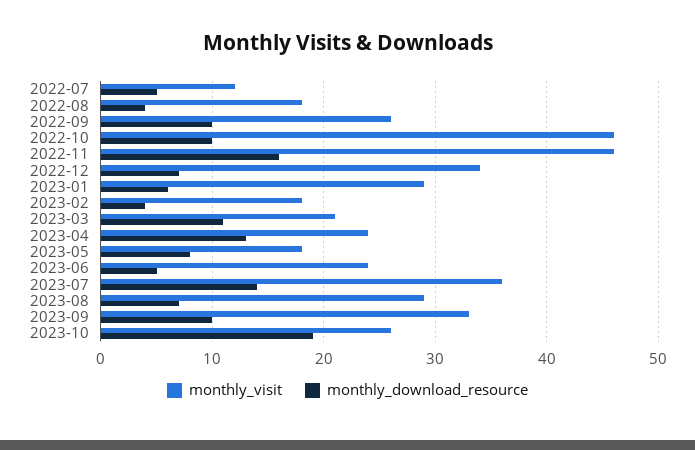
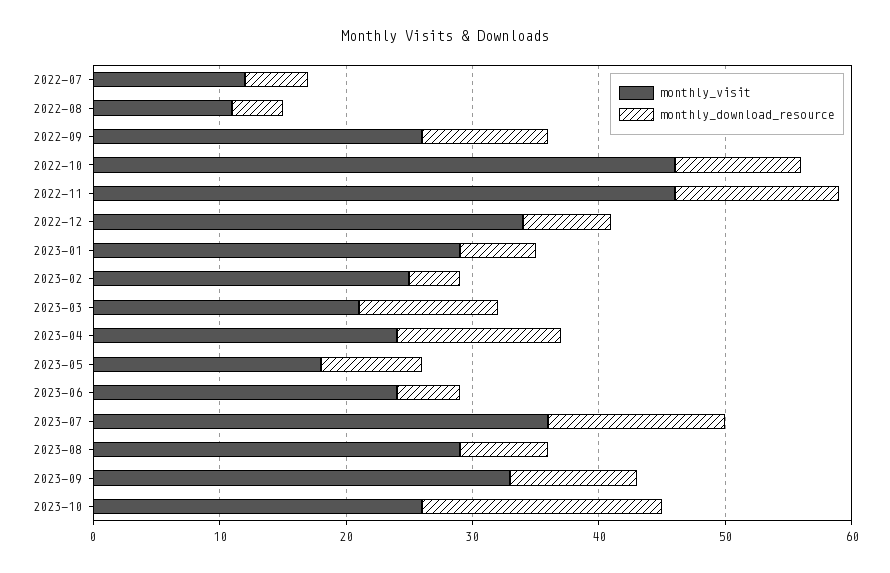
  {
    "monthly_visit": {
      "2022-07": 12,
-     "2022-08": 18,
+     "2022-08": 11,
      "2022-09": 26,
      "2022-10": 46,
      "2022-11": 46,
      "2022-12": 34,
      "2023-01": 29,
-     "2023-02": 18,
+     "2023-02": 25,
      "2023-03": 21,
      "2023-04": 24,
      "2023-05": 18,
      "2023-06": 24,
      "2023-07": 36,
      "2023-08": 29,
      "2023-09": 33,
      "2023-10": 26
    },
    "monthly_download_resource": {
      "2022-07": 5,
      "2022-08": 4,
      "2022-09": 10,
      "2022-10": 10,
-     "2022-11": 16,
+     "2022-11": 13,
      "2022-12": 7,
      "2023-01": 6,
      "2023-02": 4,
      "2023-03": 11,
      "2023-04": 13,
      "2023-05": 8,
      "2023-06": 5,
      "2023-07": 14,
      "2023-08": 7,
      "2023-09": 10,
      "2023-10": 19
    }
  }

